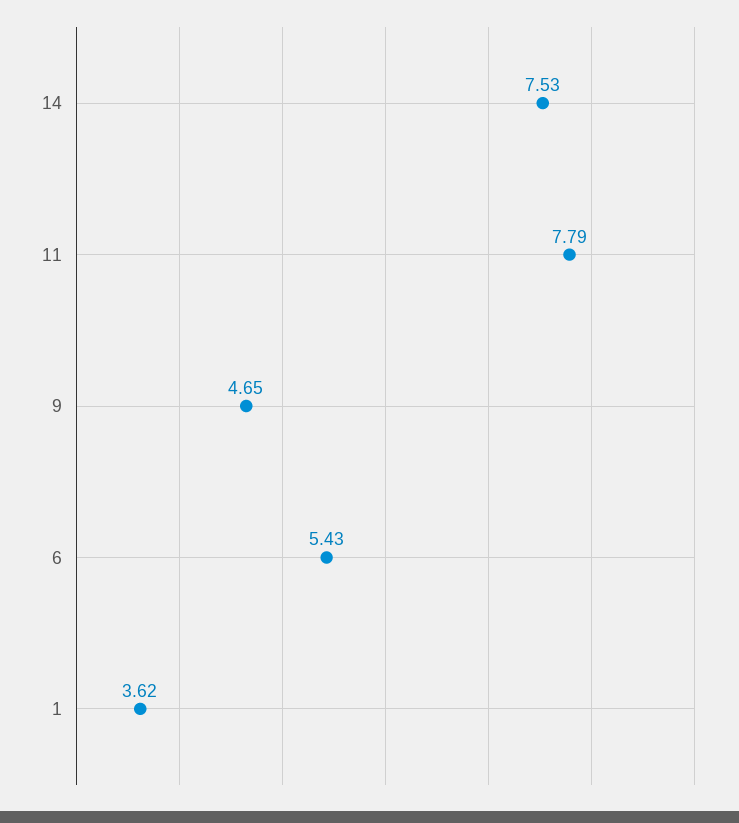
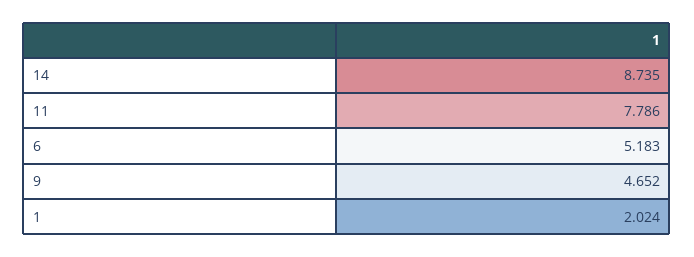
  {
-   "14": 7.53,
+   "14": 8.735,
    "11": 7.786,
    "9": 4.652,
-   "6": 5.43,
+   "6": 5.183,
-   "1": 3.62
+   "1": 2.024
  }

